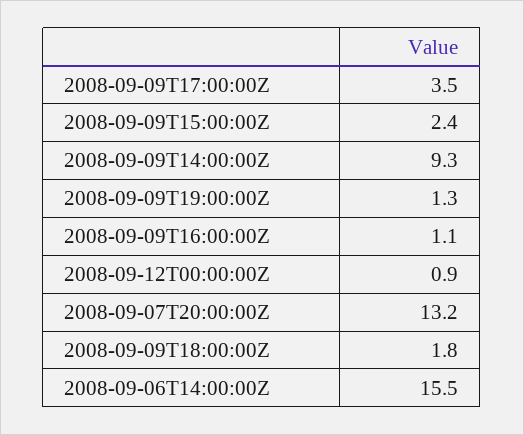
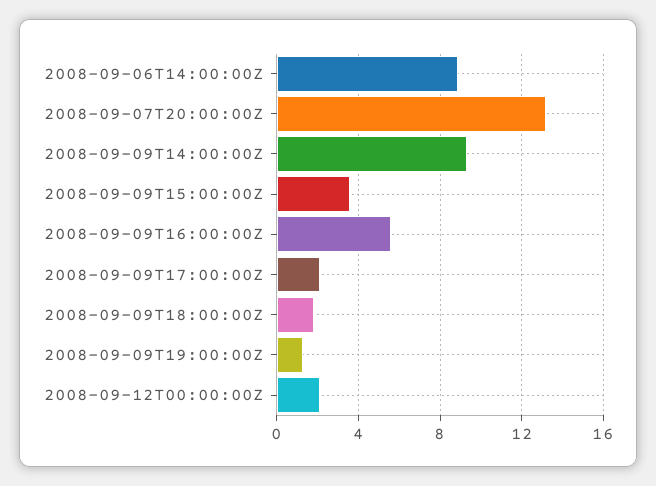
  {
-   "2008-09-09T17:00:00Z": 3.5,
+   "2008-09-09T17:00:00Z": 2,
-   "2008-09-09T15:00:00Z": 2.4,
+   "2008-09-09T15:00:00Z": 3.5,
    "2008-09-09T14:00:00Z": 9.3,
    "2008-09-09T19:00:00Z": 1.3,
-   "2008-09-09T16:00:00Z": 1.1,
+   "2008-09-09T16:00:00Z": 5.5,
-   "2008-09-12T00:00:00Z": 0.9,
+   "2008-09-12T00:00:00Z": 2,
    "2008-09-07T20:00:00Z": 13.2,
    "2008-09-09T18:00:00Z": 1.8,
-   "2008-09-06T14:00:00Z": 15.5
+   "2008-09-06T14:00:00Z": 9
  }

